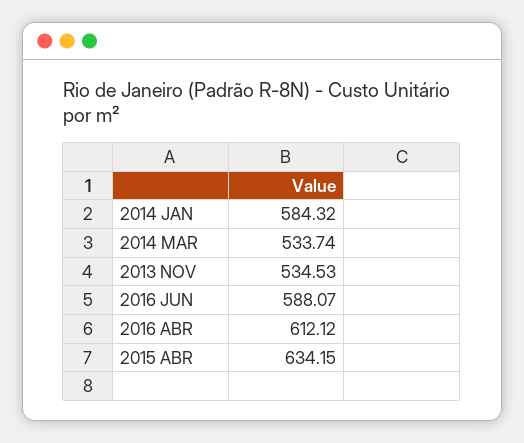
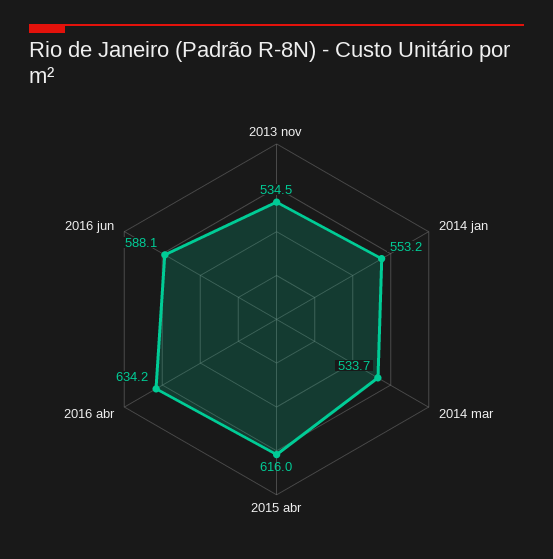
  {
-   "2014 JAN": 584.32,
+   "2014 JAN": 553.2,
    "2014 MAR": 533.74,
    "2013 NOV": 534.53,
    "2016 JUN": 588.07,
-   "2016 ABR": 612.12,
+   "2016 ABR": 634.2,
-   "2015 ABR": 634.15
+   "2015 ABR": 616
  }

